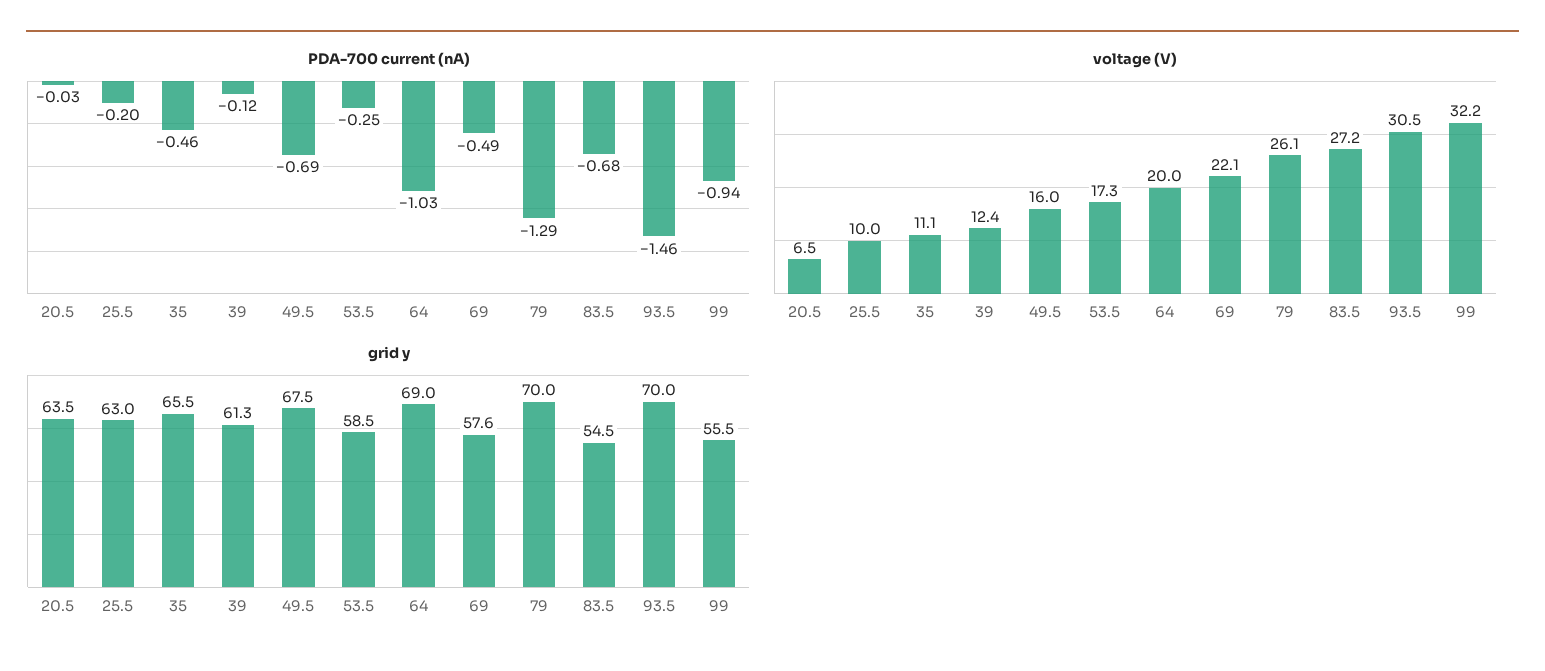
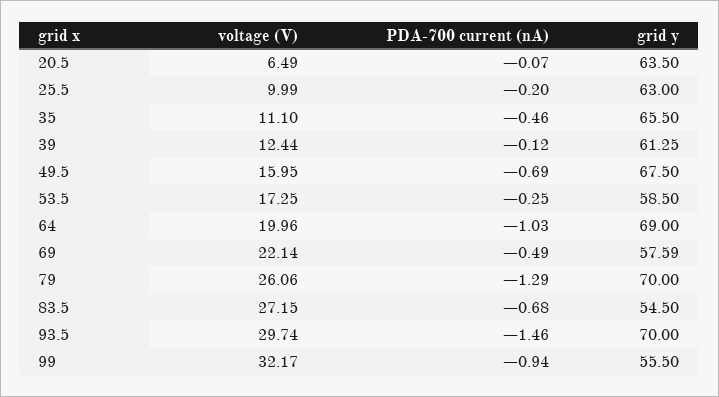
  {
    "PDA-700 current (nA)": {
-     "20.5": -0.03,
+     "20.5": -0.07,
      "25.5": -0.2,
      "35": -0.46,
      "39": -0.12,
      "49.5": -0.69,
      "53.5": -0.25,
      "64": -1.03,
      "69": -0.49,
      "79": -1.29,
      "83.5": -0.68,
      "93.5": -1.46,
      "99": -0.94
    },
    "voltage (V)": {
      "20.5": 6.49,
      "25.5": 9.99,
      "35": 11.1,
      "39": 12.44,
      "49.5": 15.95,
      "53.5": 17.25,
      "64": 19.96,
      "69": 22.14,
      "79": 26.06,
      "83.5": 27.15,
-     "93.5": 30.5,
+     "93.5": 29.74,
      "99": 32.17
    },
    "grid y": {
      "20.5": 63.5,
      "25.5": 63,
      "35": 65.5,
      "39": 61.25,
      "49.5": 67.5,
      "53.5": 58.5,
      "64": 69,
      "69": 57.59,
      "79": 70,
      "83.5": 54.5,
      "93.5": 70,
      "99": 55.5
    }
  }

